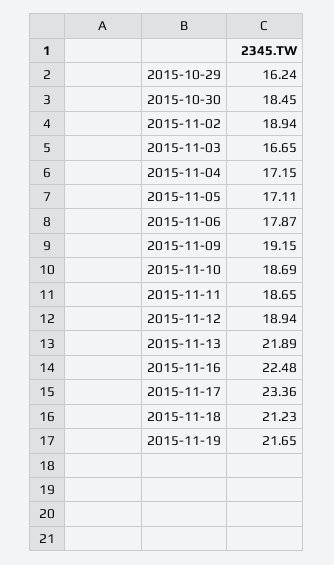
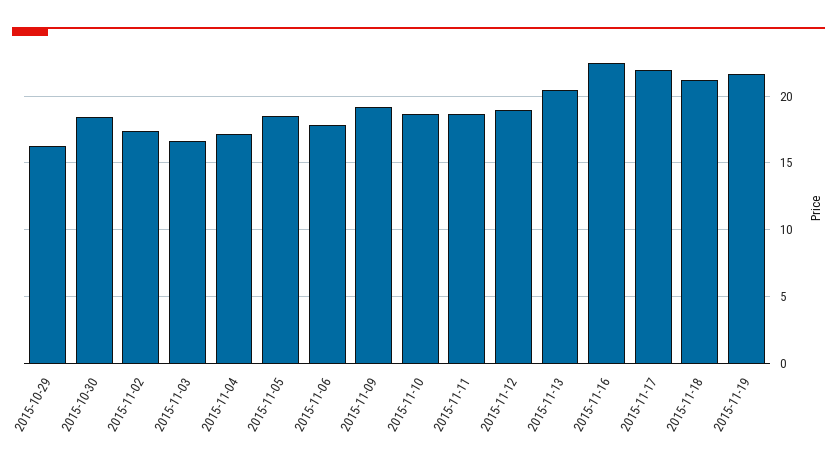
  {
    "2015-10-29": 16.24,
    "2015-10-30": 18.45,
-   "2015-11-02": 18.94,
+   "2015-11-02": 17.5,
    "2015-11-03": 16.65,
    "2015-11-04": 17.15,
-   "2015-11-05": 17.11,
+   "2015-11-05": 18.5,
    "2015-11-06": 17.87,
    "2015-11-09": 19.15,
    "2015-11-10": 18.69,
    "2015-11-11": 18.65,
    "2015-11-12": 18.94,
-   "2015-11-13": 21.89,
+   "2015-11-13": 20.5,
    "2015-11-16": 22.48,
-   "2015-11-17": 23.36,
+   "2015-11-17": 22,
    "2015-11-18": 21.23,
    "2015-11-19": 21.65
  }

